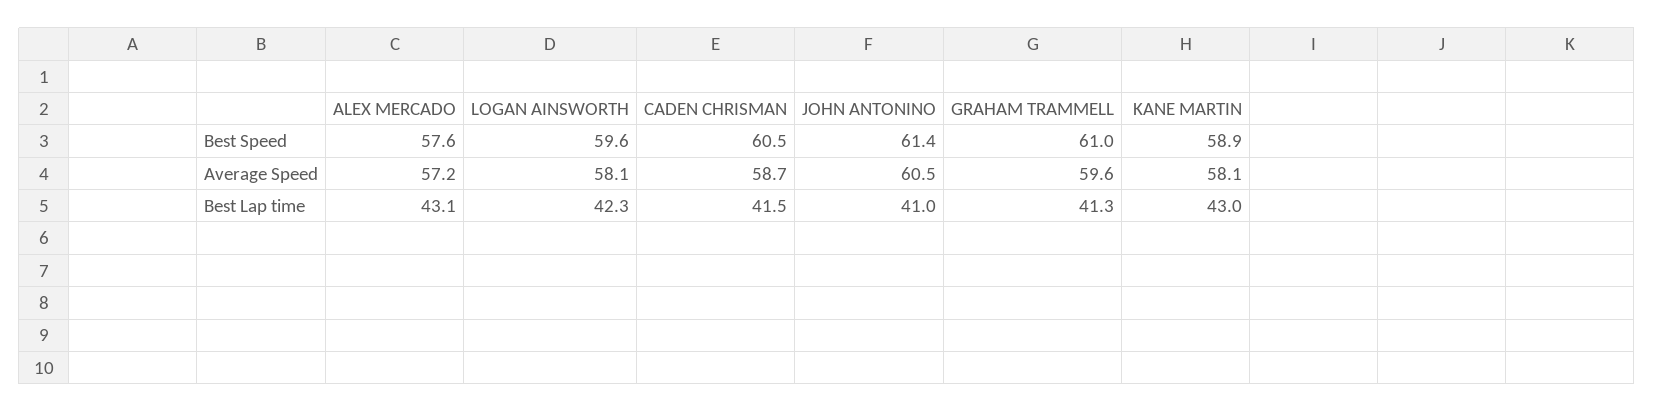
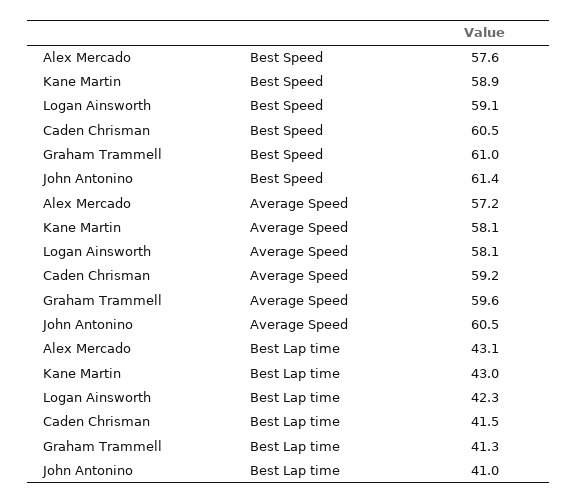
  {
    "ALEX MERCADO": {
      "Best Speed": 57.6,
      "Average Speed": 57.2,
      "Best Lap time": 43.1
    },
    "LOGAN AINSWORTH": {
-     "Best Speed": 59.6,
+     "Best Speed": 59.1,
      "Average Speed": 58.1,
      "Best Lap time": 42.3
    },
    "CADEN CHRISMAN": {
      "Best Speed": 60.5,
-     "Average Speed": 58.7,
+     "Average Speed": 59.2,
      "Best Lap time": 41.5
    },
    "JOHN ANTONINO": {
      "Best Speed": 61.4,
      "Average Speed": 60.5,
      "Best Lap time": 41
    },
    "GRAHAM TRAMMELL": {
      "Best Speed": 61,
      "Average Speed": 59.6,
      "Best Lap time": 41.3
    },
    "KANE MARTIN": {
      "Best Speed": 58.9,
      "Average Speed": 58.1,
      "Best Lap time": 43
    }
  }

